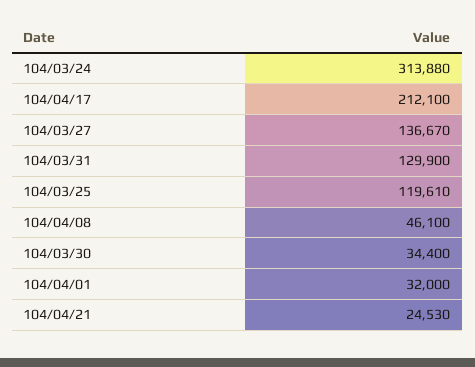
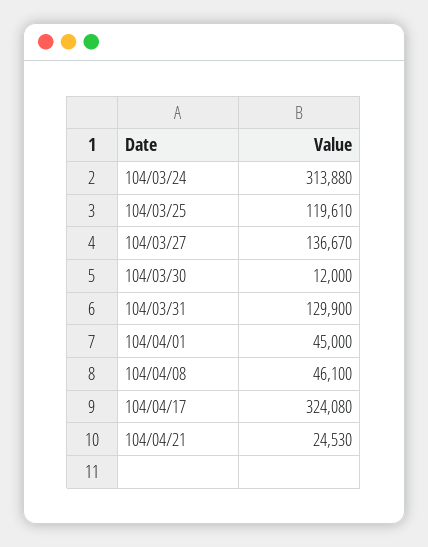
  {
    "104/03/24": 313880,
-   "104/04/17": 212100,
+   "104/04/17": 324080,
    "104/03/27": 136670,
    "104/03/31": 129900,
    "104/03/25": 119610,
    "104/04/08": 46100,
-   "104/03/30": 34400,
+   "104/03/30": 12000,
-   "104/04/01": 32000,
+   "104/04/01": 45000,
    "104/04/21": 24530
  }

